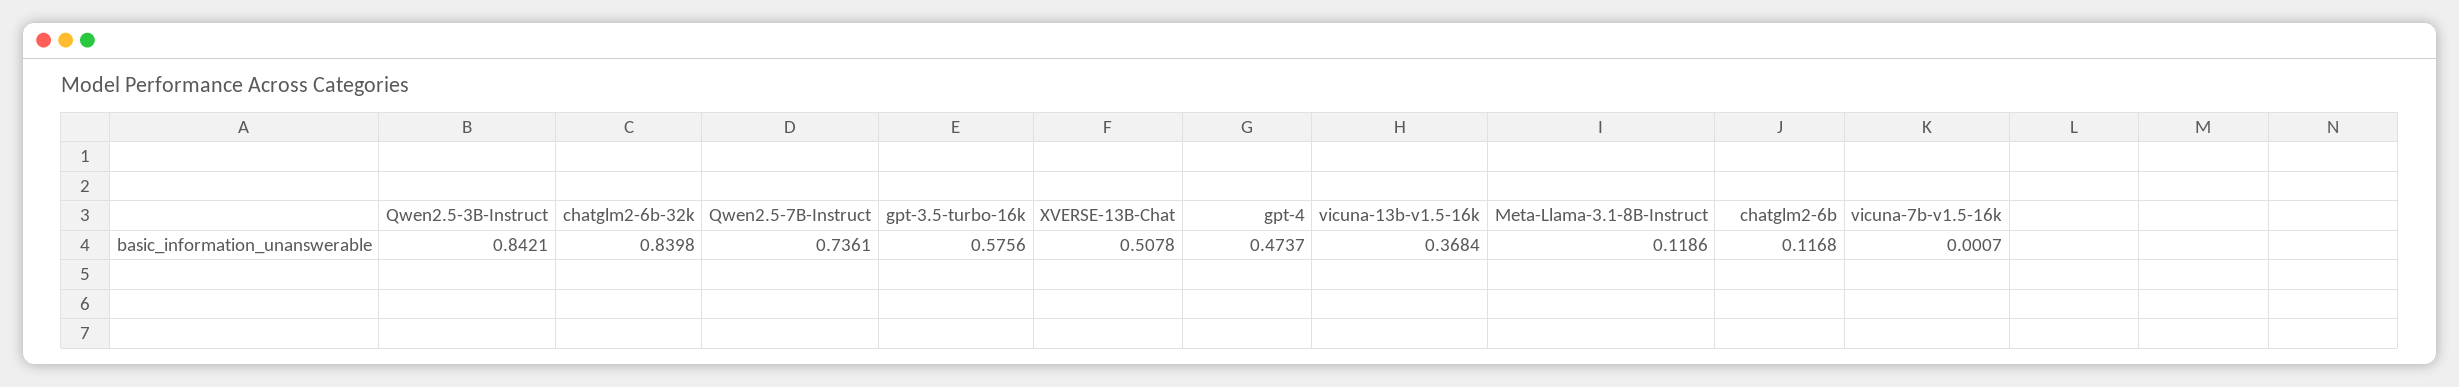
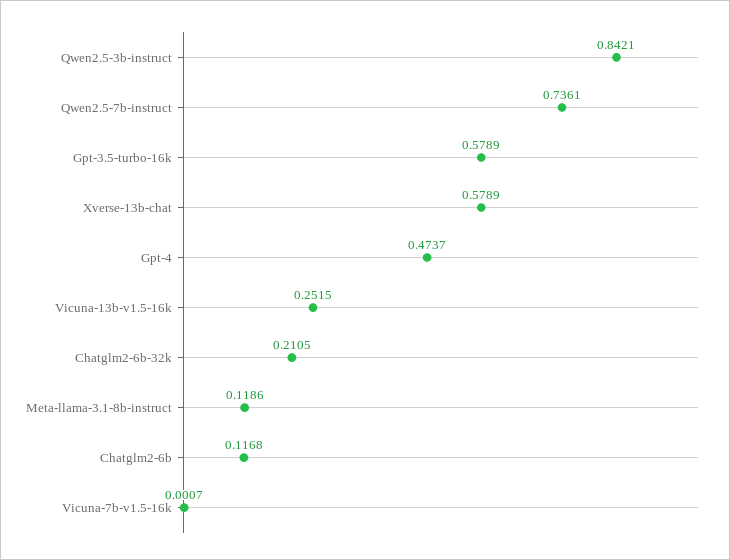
  {
    "Qwen2.5-3B-Instruct": 0.8421,
-   "chatglm2-6b-32k": 0.8398,
+   "chatglm2-6b-32k": 0.2105,
    "Qwen2.5-7B-Instruct": 0.7361,
-   "gpt-3.5-turbo-16k": 0.5756,
+   "gpt-3.5-turbo-16k": 0.5789,
-   "XVERSE-13B-Chat": 0.5078,
+   "XVERSE-13B-Chat": 0.5789,
    "gpt-4": 0.4737,
-   "vicuna-13b-v1.5-16k": 0.3684,
+   "vicuna-13b-v1.5-16k": 0.2515,
    "Meta-Llama-3.1-8B-Instruct": 0.1186,
    "chatglm2-6b": 0.1168,
    "vicuna-7b-v1.5-16k": 0.0007
  }

